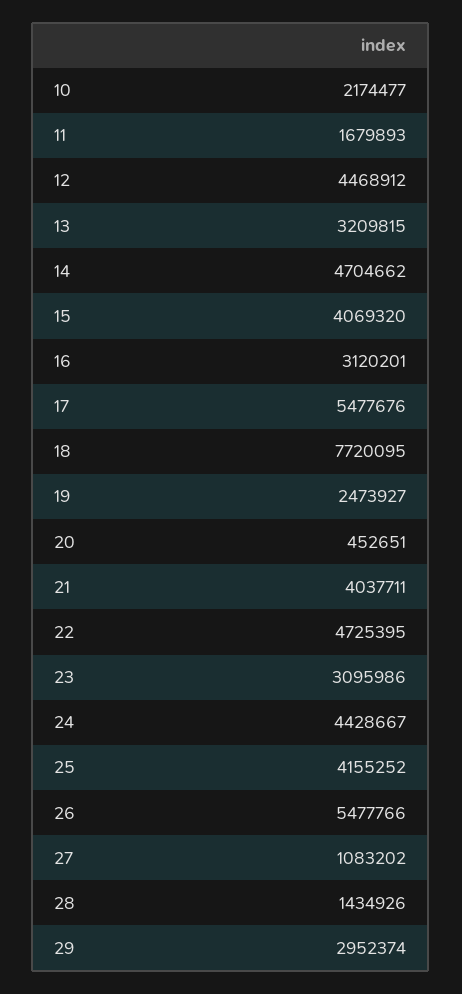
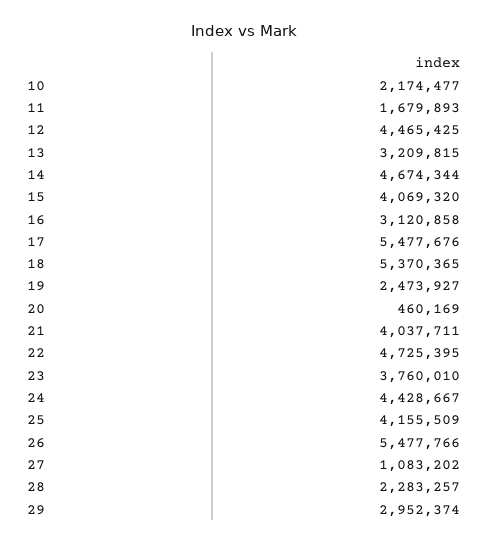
  {
    "10": 2174477,
    "11": 1679893,
-   "12": 4468912,
+   "12": 4465425,
    "13": 3209815,
-   "14": 4704662,
+   "14": 4674344,
    "15": 4069320,
-   "16": 3120201,
+   "16": 3120858,
    "17": 5477676,
-   "18": 7720095,
+   "18": 5370365,
    "19": 2473927,
-   "20": 452651,
+   "20": 460169,
    "21": 4037711,
    "22": 4725395,
-   "23": 3095986,
+   "23": 3760010,
    "24": 4428667,
-   "25": 4155252,
+   "25": 4155509,
    "26": 5477766,
    "27": 1083202,
-   "28": 1434926,
+   "28": 2283257,
    "29": 2952374
  }

